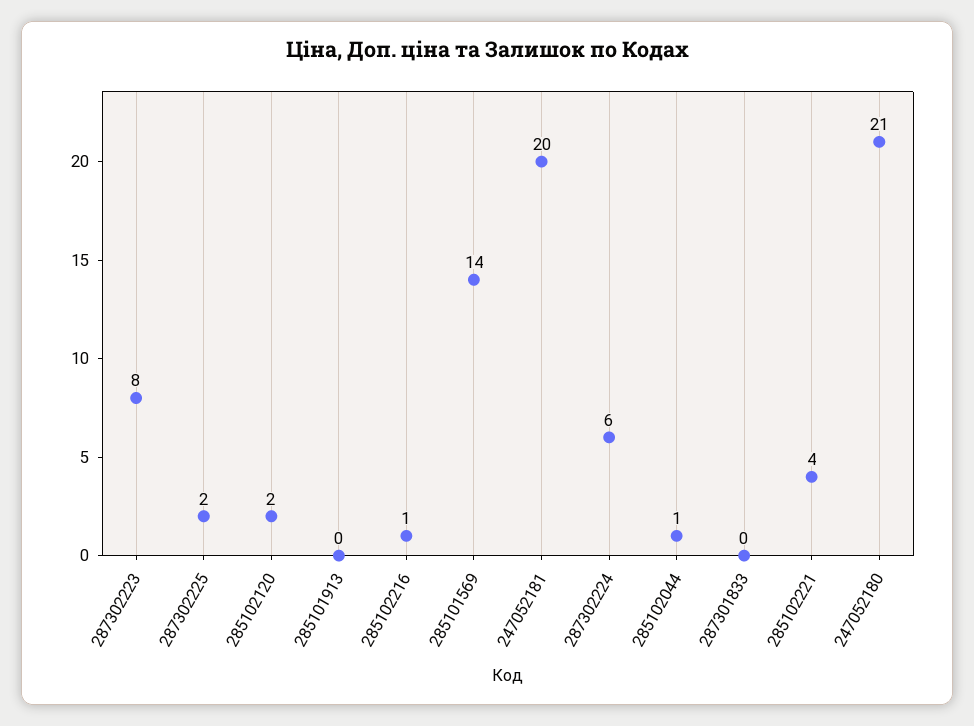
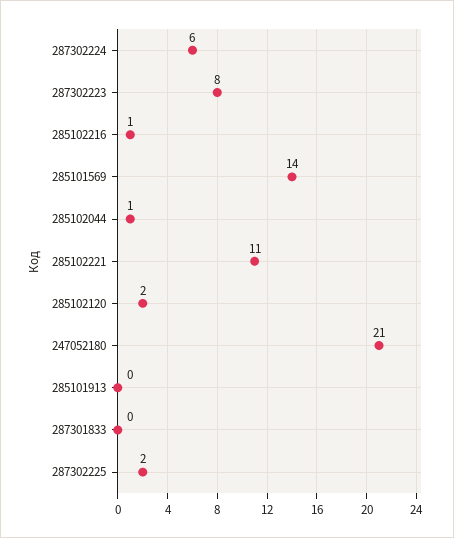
  {
    "287302223": 8,
    "287302225": 2,
    "285102120": 2,
    "285101913": 0,
    "285102216": 1,
    "285101569": 14,
-   "247052181": 20,
    "287302224": 6,
    "285102044": 1,
    "287301833": 0,
-   "285102221": 4,
+   "285102221": 11,
    "247052180": 21
  }

